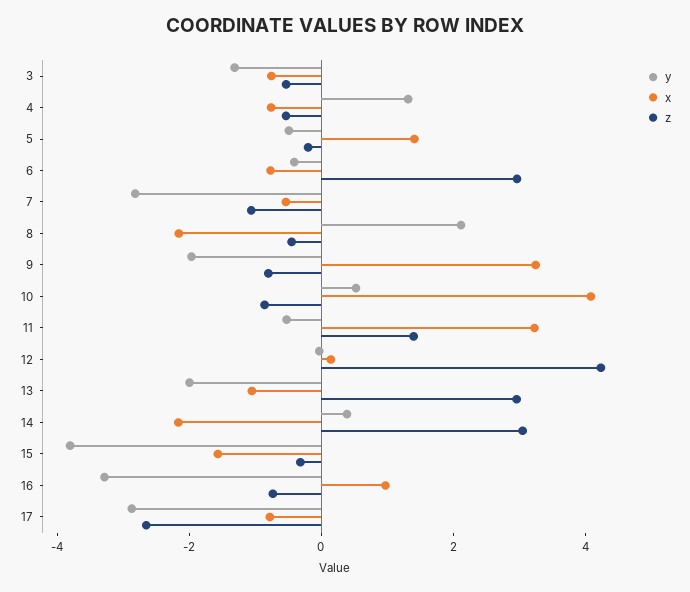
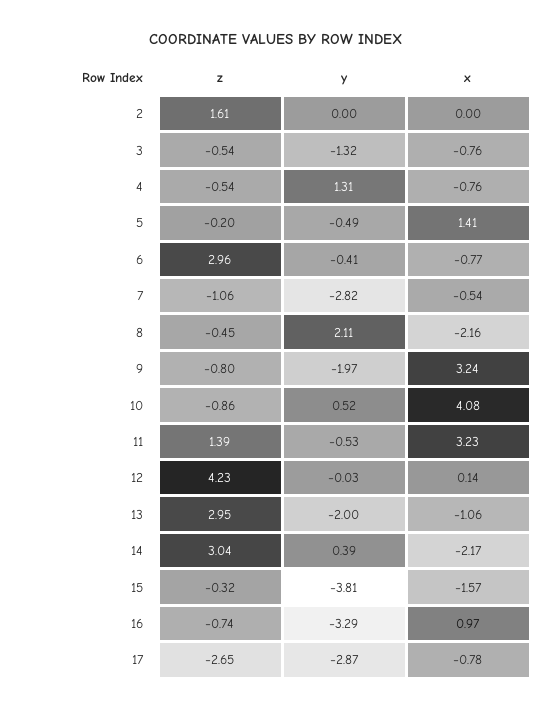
  {
    "y": {
      "3": -1.32,
      "4": 1.31,
      "5": -0.49,
      "6": -0.41,
      "7": -2.82,
      "8": 2.11,
      "9": -1.97,
      "10": 0.52,
      "11": -0.53,
      "12": -0.03,
      "13": -2,
      "14": 0.39,
      "15": -3.81,
      "16": -3.29,
-     "17": -2.87
+     "17": -2.87,
+     "2": 0
    },
    "x": {
      "3": -0.76,
      "4": -0.76,
      "5": 1.41,
      "6": -0.77,
      "7": -0.54,
      "8": -2.16,
      "9": 3.24,
      "10": 4.08,
      "11": 3.23,
      "12": 0.14,
      "13": -1.06,
      "14": -2.17,
      "15": -1.57,
      "16": 0.97,
-     "17": -0.78
+     "17": -0.78,
+     "2": 0
    },
    "z": {
      "3": -0.54,
      "4": -0.54,
      "5": -0.2,
      "6": 2.96,
      "7": -1.06,
      "8": -0.45,
      "9": -0.8,
      "10": -0.86,
      "11": 1.39,
      "12": 4.23,
      "13": 2.95,
      "14": 3.04,
      "15": -0.32,
      "16": -0.74,
-     "17": -2.65
+     "17": -2.65,
+     "2": 1.61
    }
  }

